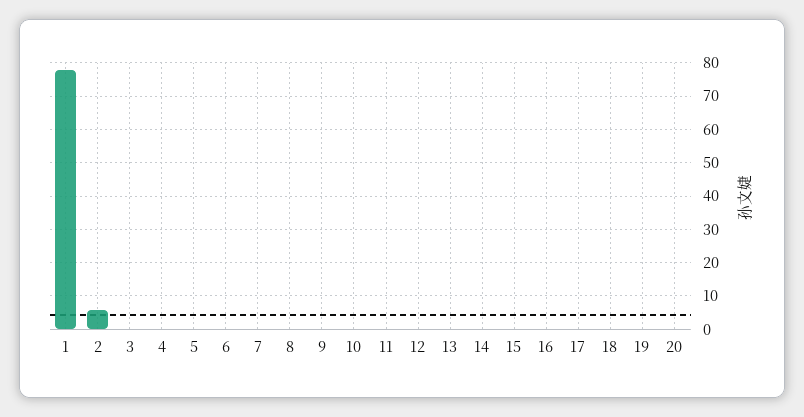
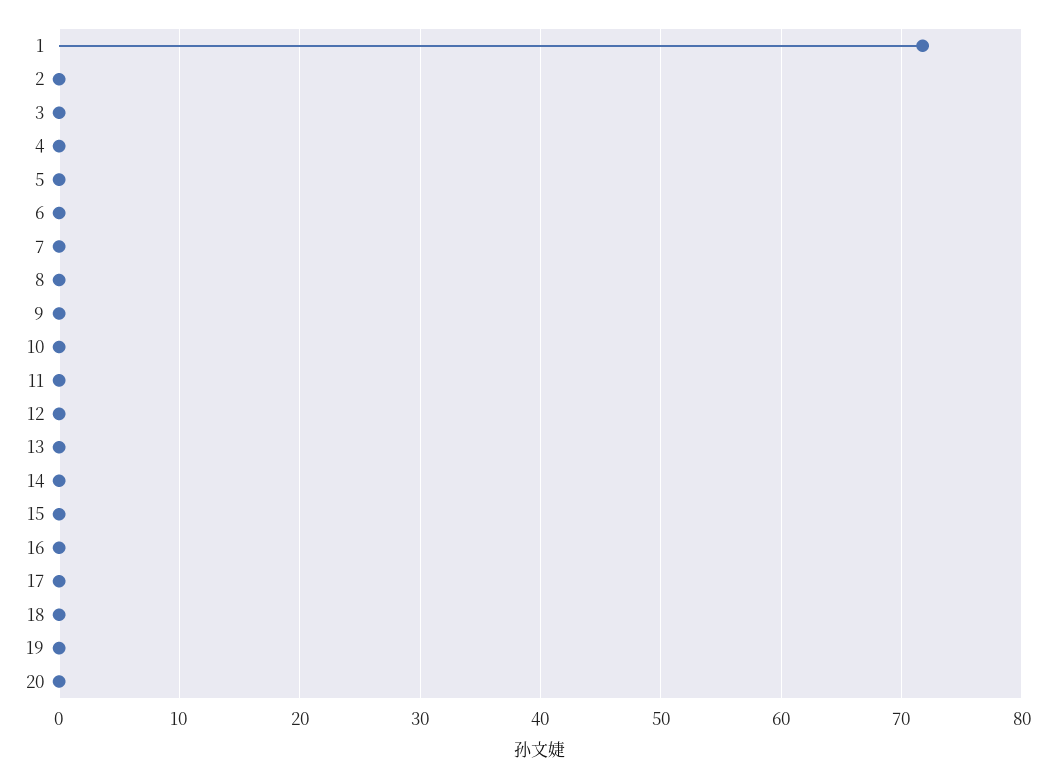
  {
-   "1": 78,
+   "1": 72,
-   "2": 6,
+   "2": 0,
    "3": 0,
    "4": 0,
    "5": 0,
    "6": 0,
    "7": 0,
    "8": 0,
    "9": 0,
    "10": 0,
    "11": 0,
    "12": 0,
    "13": 0,
    "14": 0,
    "15": 0,
    "16": 0,
    "17": 0,
    "18": 0,
    "19": 0,
    "20": 0
  }

